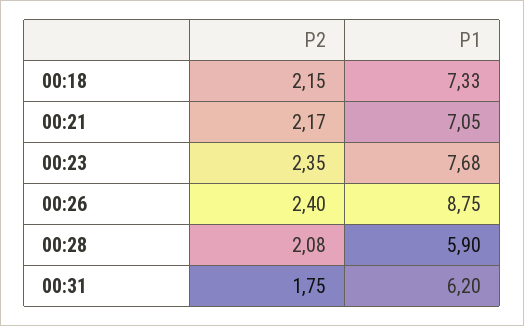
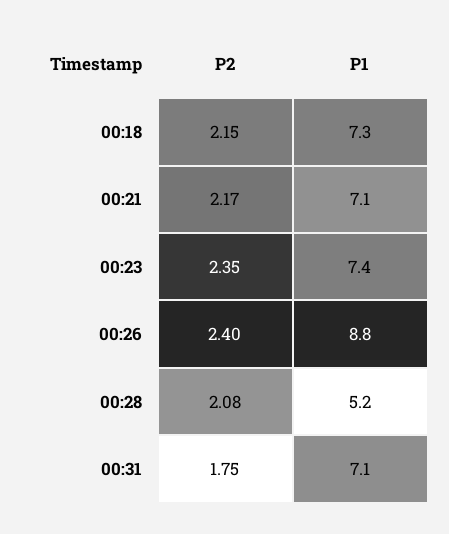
  {
    "P2": {
      "00:18": 2.15,
      "00:21": 2.17,
      "00:23": 2.35,
      "00:26": 2.4,
      "00:28": 2.08,
      "00:31": 1.75
    },
    "P1": {
      "00:18": 7.33,
      "00:21": 7.05,
-     "00:23": 7.68,
+     "00:23": 7.4,
      "00:26": 8.75,
-     "00:28": 5.9,
+     "00:28": 5.2,
-     "00:31": 6.2
+     "00:31": 7.1
    }
  }

